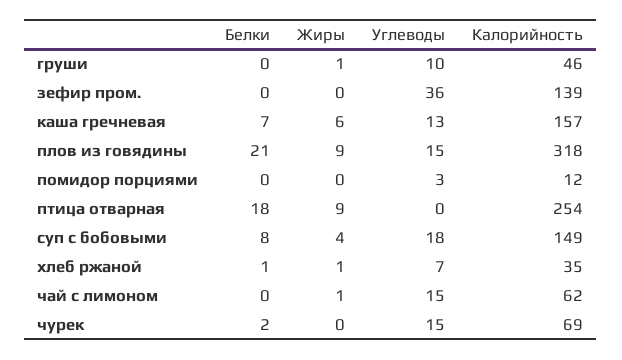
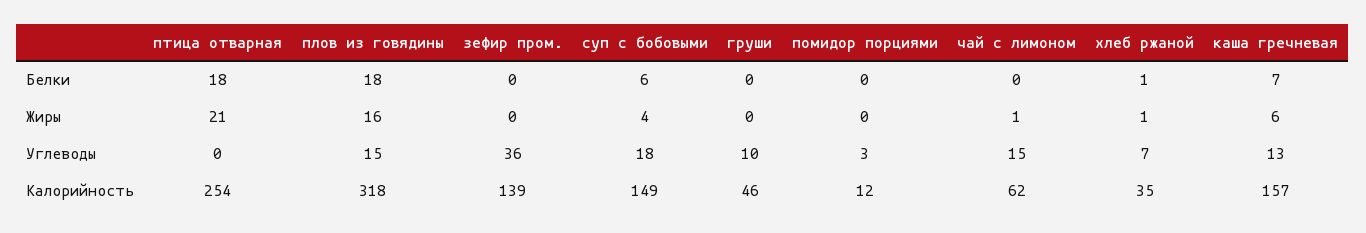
  {
    "Белки": {
      "груши": 0,
      "зефир пром.": 0,
      "каша гречневая": 7,
-     "плов из говядины": 21,
+     "плов из говядины": 18,
      "помидор порциями": 0,
      "птица отварная": 18,
-     "суп с бобовыми": 8,
+     "суп с бобовыми": 6,
      "хлеб ржаной": 1,
-     "чай с лимоном": 0,
+     "чай с лимоном": 0
-     "чурек": 2
    },
    "Жиры": {
-     "груши": 1,
+     "груши": 0,
      "зефир пром.": 0,
      "каша гречневая": 6,
-     "плов из говядины": 9,
+     "плов из говядины": 16,
      "помидор порциями": 0,
-     "птица отварная": 9,
+     "птица отварная": 21,
      "суп с бобовыми": 4,
      "хлеб ржаной": 1,
-     "чай с лимоном": 1,
+     "чай с лимоном": 1
-     "чурек": 0
    },
    "Углеводы": {
      "груши": 10,
      "зефир пром.": 36,
      "каша гречневая": 13,
      "плов из говядины": 15,
      "помидор порциями": 3,
      "птица отварная": 0,
      "суп с бобовыми": 18,
      "хлеб ржаной": 7,
-     "чай с лимоном": 15,
+     "чай с лимоном": 15
-     "чурек": 15
    },
    "Калорийность": {
      "груши": 46,
      "зефир пром.": 139,
      "каша гречневая": 157,
      "плов из говядины": 318,
      "помидор порциями": 12,
      "птица отварная": 254,
      "суп с бобовыми": 149,
      "хлеб ржаной": 35,
-     "чай с лимоном": 62,
+     "чай с лимоном": 62
-     "чурек": 69
    }
  }

